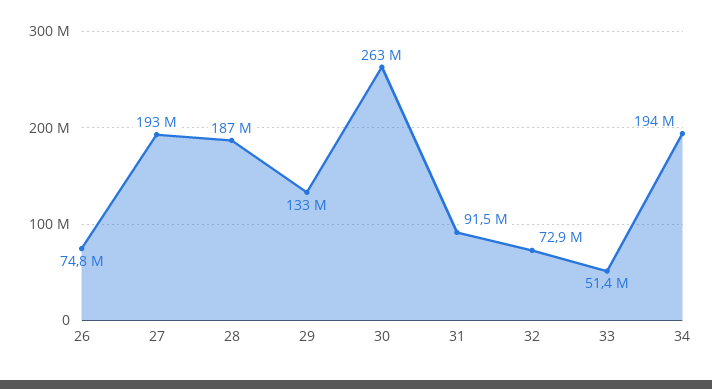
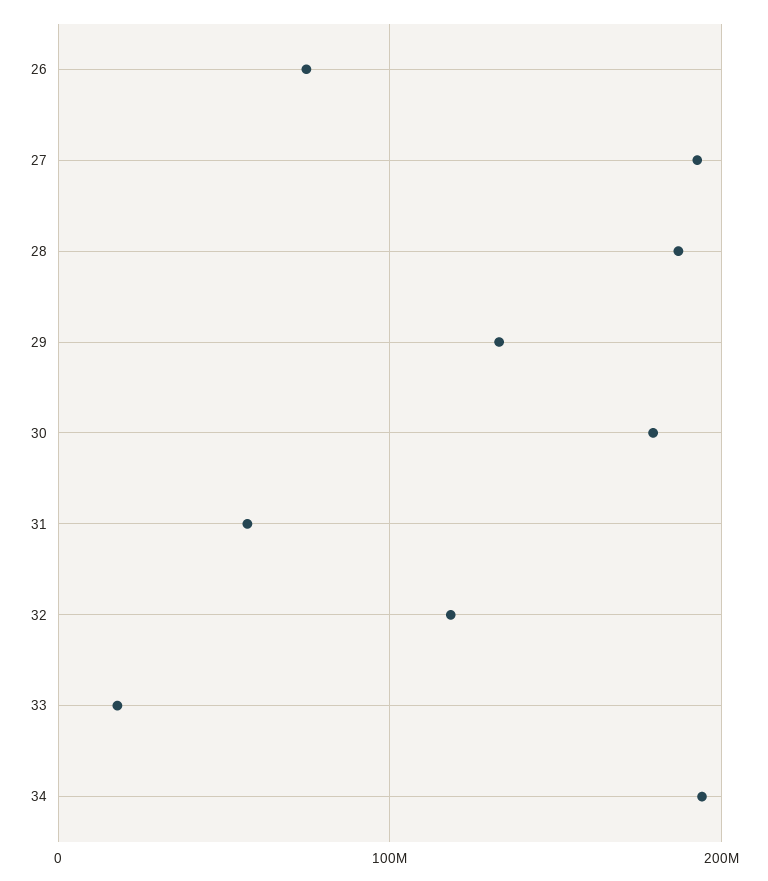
  {
    "26": 74800000,
    "27": 193000000,
    "28": 187000000,
    "29": 133000000,
-   "30": 263000000,
+   "30": 180000000,
-   "31": 91500000,
+   "31": 60000000,
-   "32": 72900000,
+   "32": 120000000,
-   "33": 51400000,
+   "33": 20000000,
    "34": 194000000
  }

